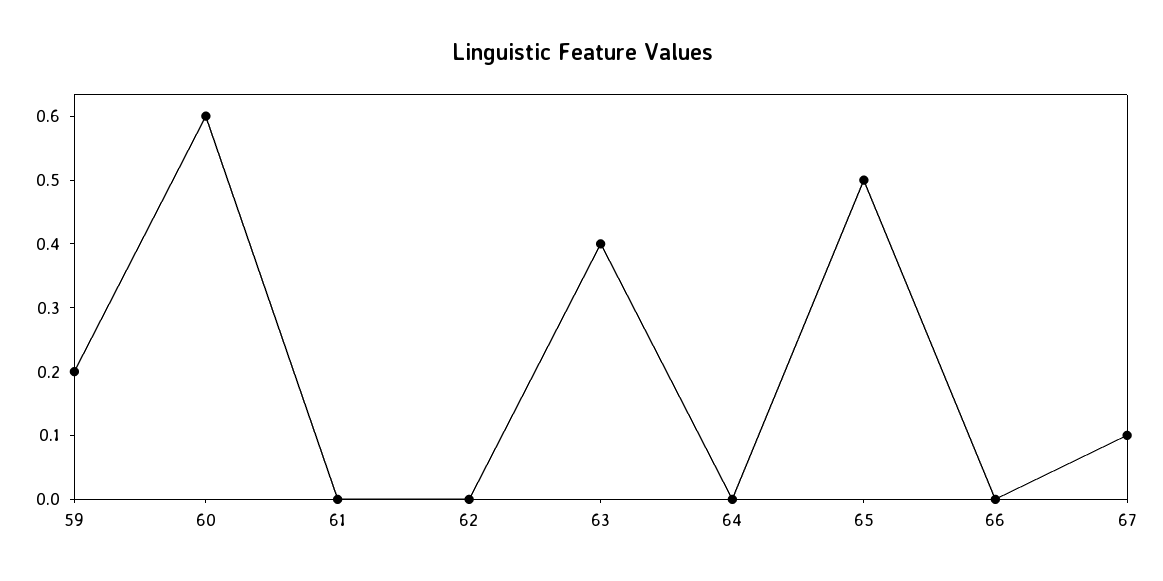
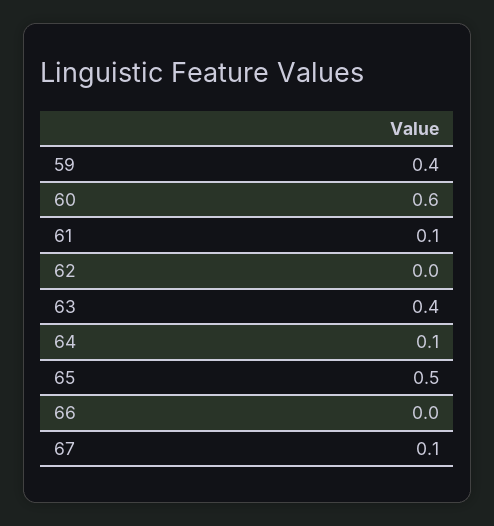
  {
-   "59": 0.2,
+   "59": 0.4,
    "60": 0.6,
-   "61": 0,
+   "61": 0.1,
    "62": 0,
    "63": 0.4,
-   "64": 0,
+   "64": 0.1,
    "65": 0.5,
    "66": 0,
    "67": 0.1
  }

